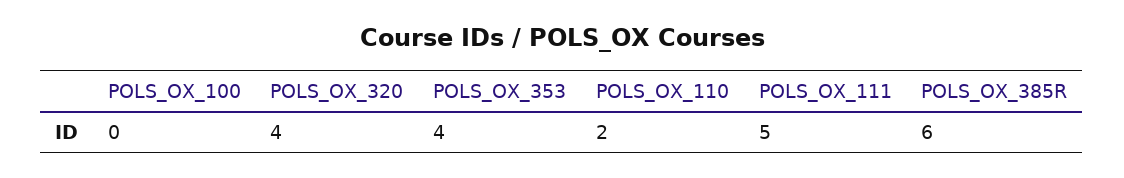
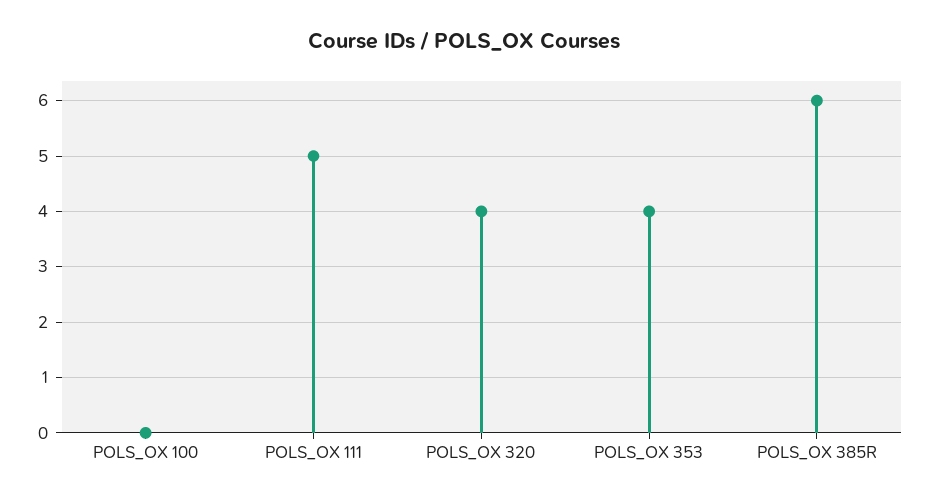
  {
    "POLS_OX_100": 0,
    "POLS_OX_320": 4,
    "POLS_OX_353": 4,
-   "POLS_OX_110": 2,
    "POLS_OX_111": 5,
    "POLS_OX_385R": 6
  }

